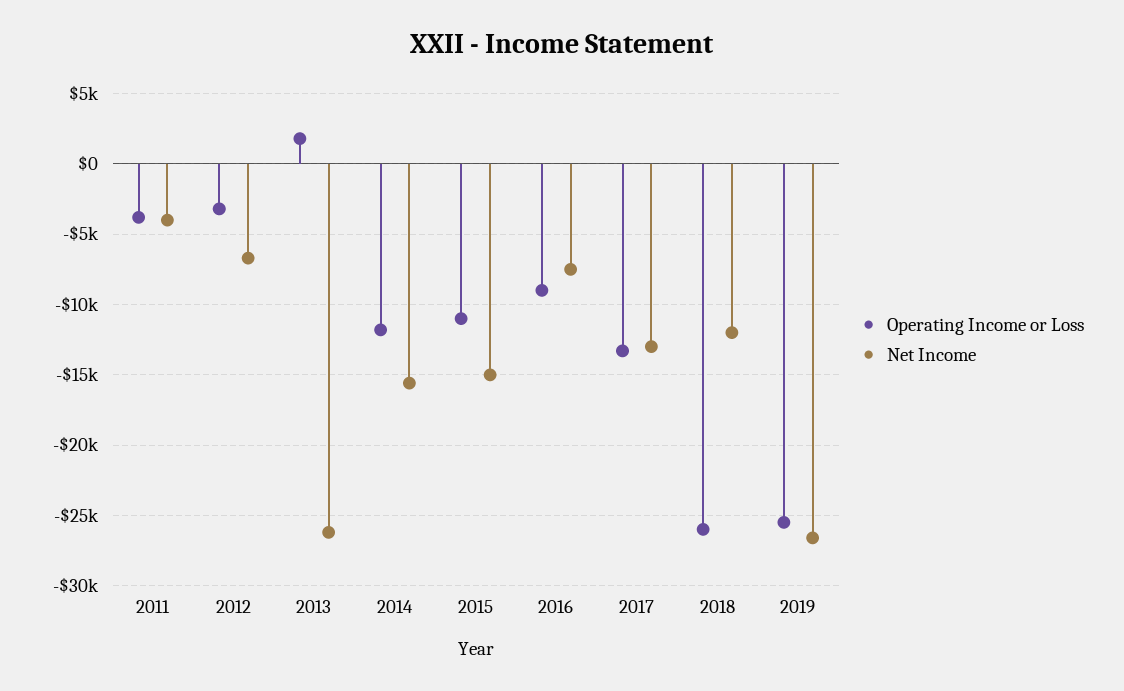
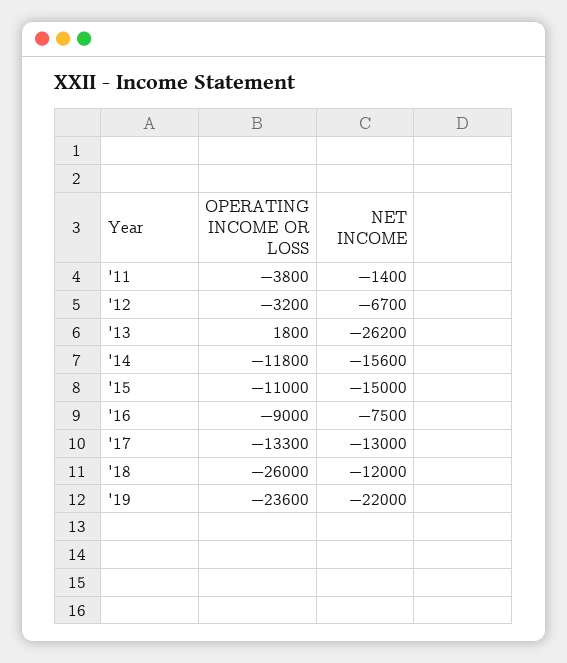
  {
    "Operating Income or Loss": {
      "2011": -3800,
      "2012": -3200,
      "2013": 1800,
      "2014": -11800,
      "2015": -11000,
      "2016": -9000,
      "2017": -13300,
      "2018": -26000,
-     "2019": -25500
+     "2019": -23600
    },
    "Net Income": {
-     "2011": -4000,
+     "2011": -1400,
      "2012": -6700,
      "2013": -26200,
      "2014": -15600,
      "2015": -15000,
      "2016": -7500,
      "2017": -13000,
      "2018": -12000,
-     "2019": -26500
+     "2019": -22000
    }
  }

